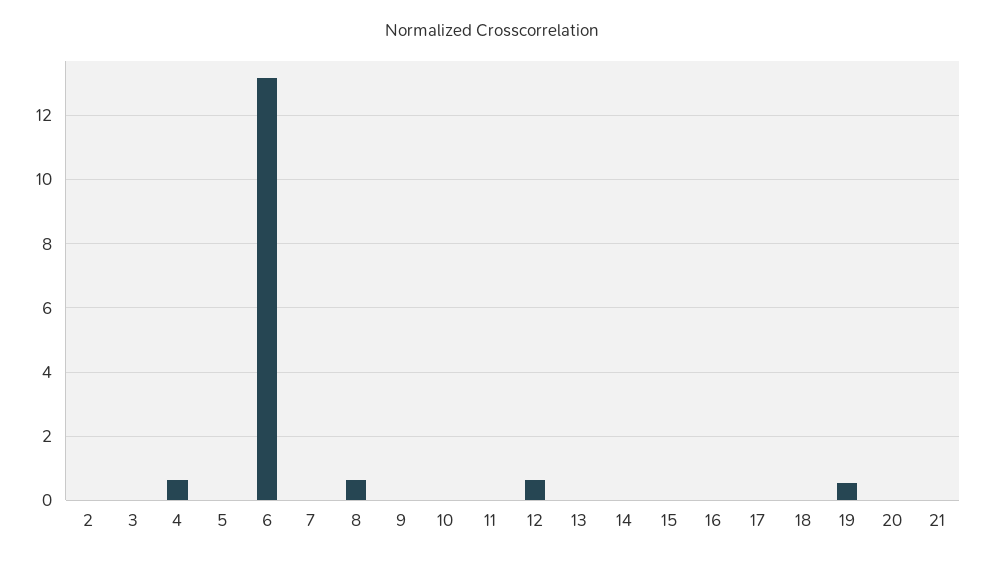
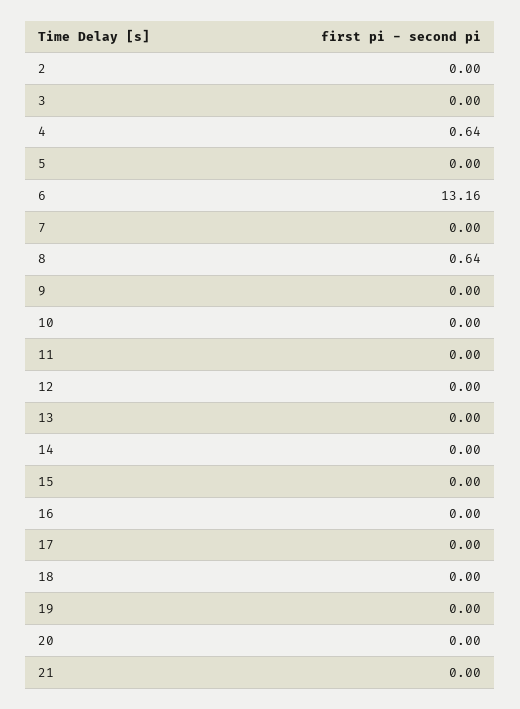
  {
    "2": 0,
    "3": 0,
    "4": 0.64,
    "5": 0,
    "6": 13.16,
    "7": 0,
    "8": 0.64,
    "9": 0,
    "10": 0,
    "11": 0,
-   "12": 0.6,
+   "12": 0,
    "13": 0,
    "14": 0,
    "15": 0,
    "16": 0,
    "17": 0,
    "18": 0,
-   "19": 0.6,
+   "19": 0,
    "20": 0,
    "21": 0
  }

